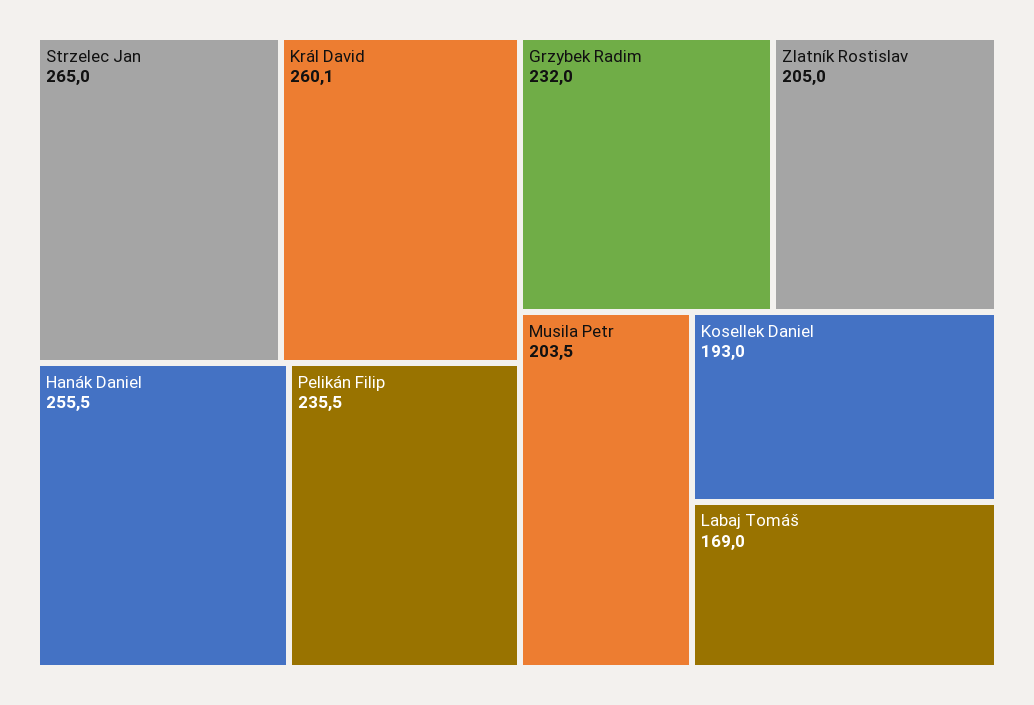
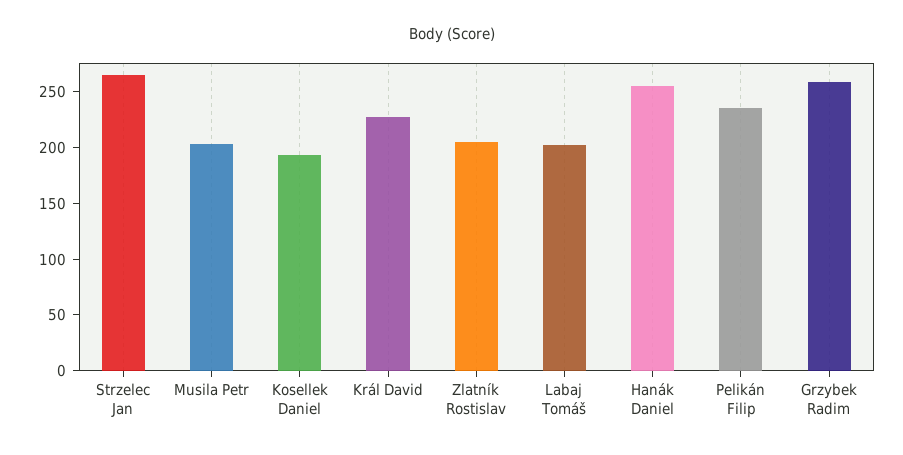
  {
    "Strzelec Jan": 265,
-   "Král David": 260.1,
+   "Král David": 230,
    "Hanák Daniel": 255.5,
    "Pelikán Filip": 235.5,
-   "Grzybek Radim": 232,
+   "Grzybek Radim": 260,
    "Zlatník Rostislav": 205,
    "Musila Petr": 203.5,
    "Kosellek Daniel": 193,
-   "Labaj Tomáš": 169
+   "Labaj Tomáš": 200
  }

